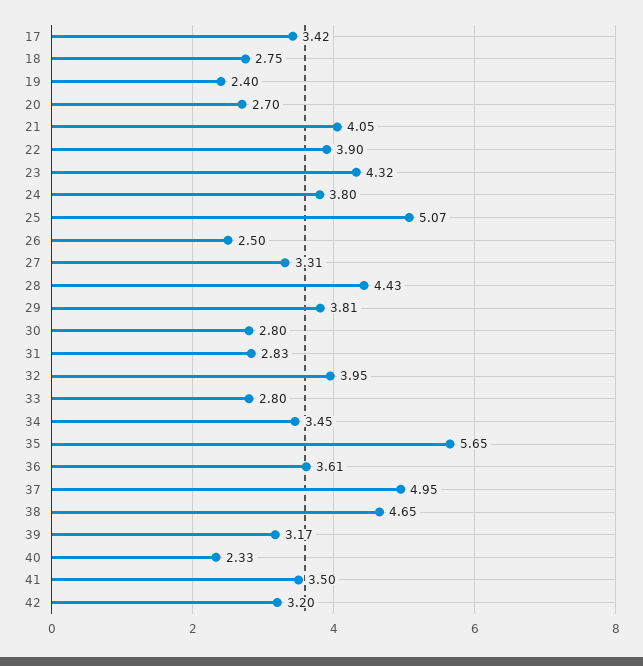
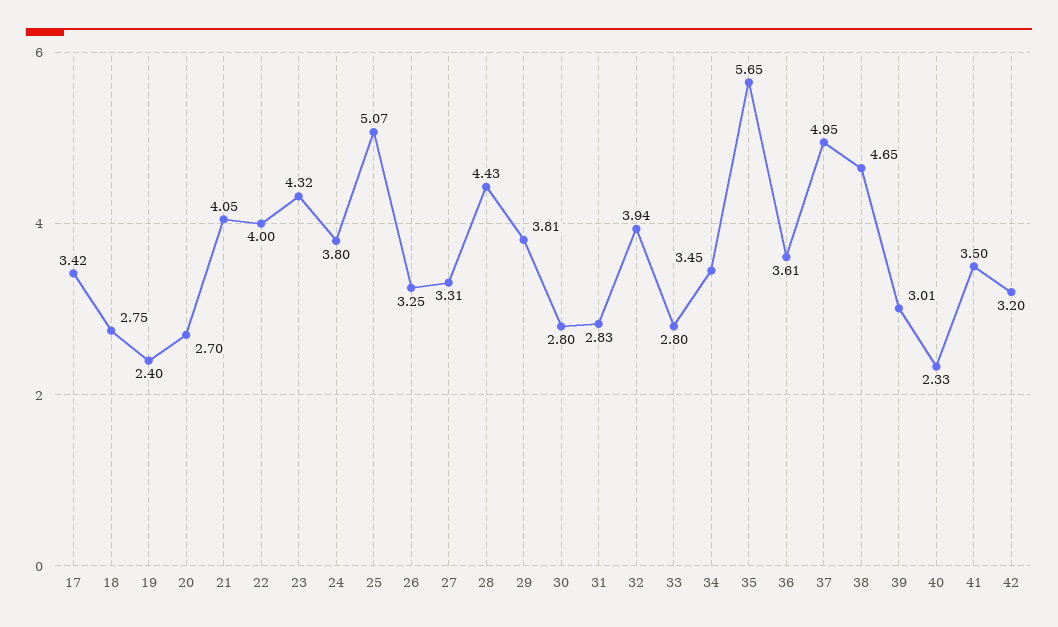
  {
    "17": 3.42,
    "18": 2.75,
    "19": 2.4,
    "20": 2.7,
    "21": 4.05,
-   "22": 3.9,
+   "22": 4,
    "23": 4.32,
    "24": 3.8,
    "25": 5.07,
-   "26": 2.5,
+   "26": 3.25,
    "27": 3.31,
    "28": 4.43,
    "29": 3.81,
    "30": 2.8,
    "31": 2.83,
-   "32": 3.95,
+   "32": 3.94,
    "33": 2.8,
    "34": 3.45,
    "35": 5.65,
    "36": 3.61,
    "37": 4.95,
    "38": 4.65,
-   "39": 3.17,
+   "39": 3.01,
    "40": 2.33,
    "41": 3.5,
    "42": 3.2
  }

